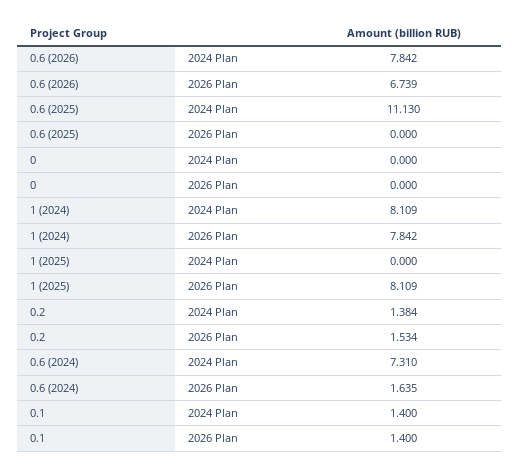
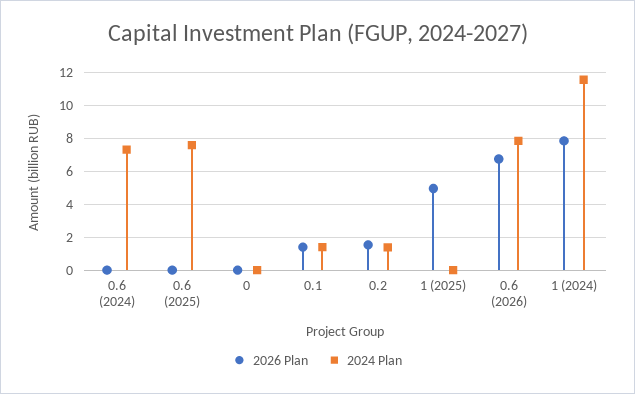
  {
    "2024 Plan": {
      "0.6 (2026)": 7.842,
-     "0.6 (2025)": 11.13,
+     "0.6 (2025)": 7.5,
      "0": 0,
-     "1 (2024)": 8.109,
+     "1 (2024)": 11.5,
      "1 (2025)": 0,
      "0.2": 1.384,
      "0.6 (2024)": 7.31,
      "0.1": 1.4
    },
    "2026 Plan": {
      "0.6 (2026)": 6.739,
      "0.6 (2025)": 0,
      "0": 0,
      "1 (2024)": 7.842,
-     "1 (2025)": 8.109,
+     "1 (2025)": 5,
      "0.2": 1.534,
-     "0.6 (2024)": 1.635,
+     "0.6 (2024)": 0,
      "0.1": 1.4
    }
  }

